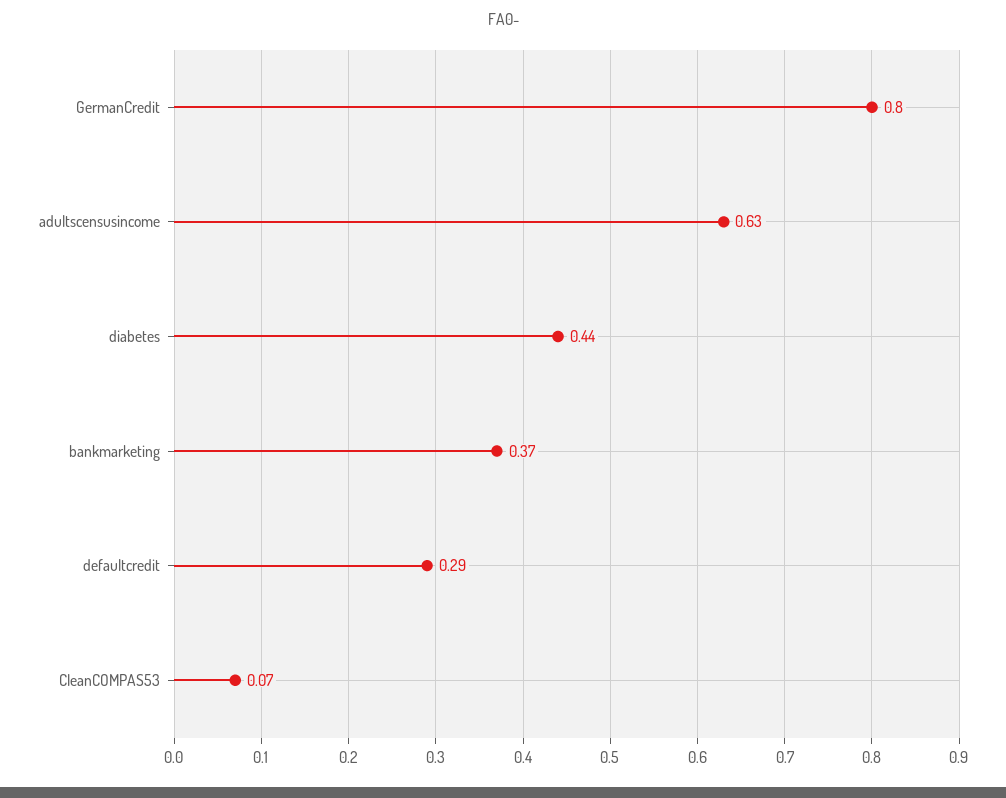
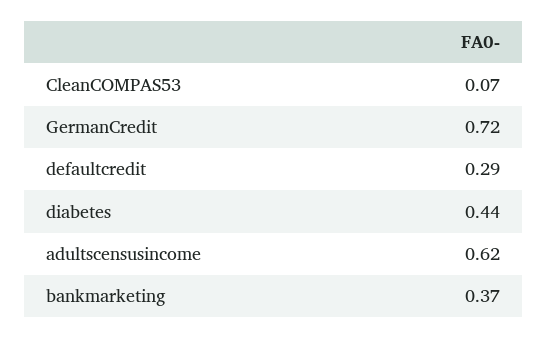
  {
-   "GermanCredit": 0.8,
+   "GermanCredit": 0.72,
-   "adultscensusincome": 0.63,
+   "adultscensusincome": 0.62,
    "diabetes": 0.44,
    "bankmarketing": 0.37,
    "defaultcredit": 0.29,
    "CleanCOMPAS53": 0.07
  }

